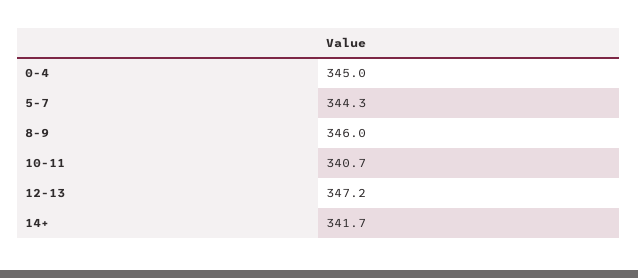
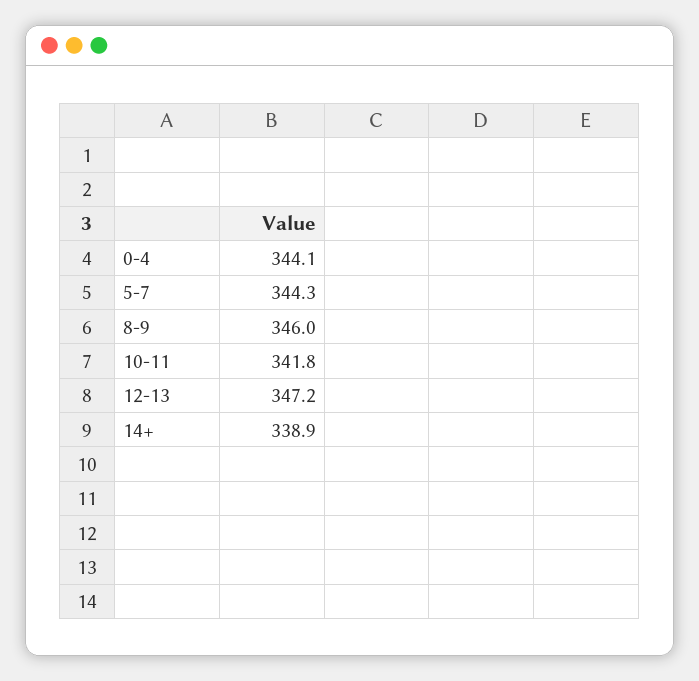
  {
-   "0-4": 345,
+   "0-4": 344.1,
    "5-7": 344.3,
    "8-9": 346,
-   "10-11": 340.7,
+   "10-11": 341.8,
    "12-13": 347.2,
-   "14+": 341.7
+   "14+": 338.9
  }

